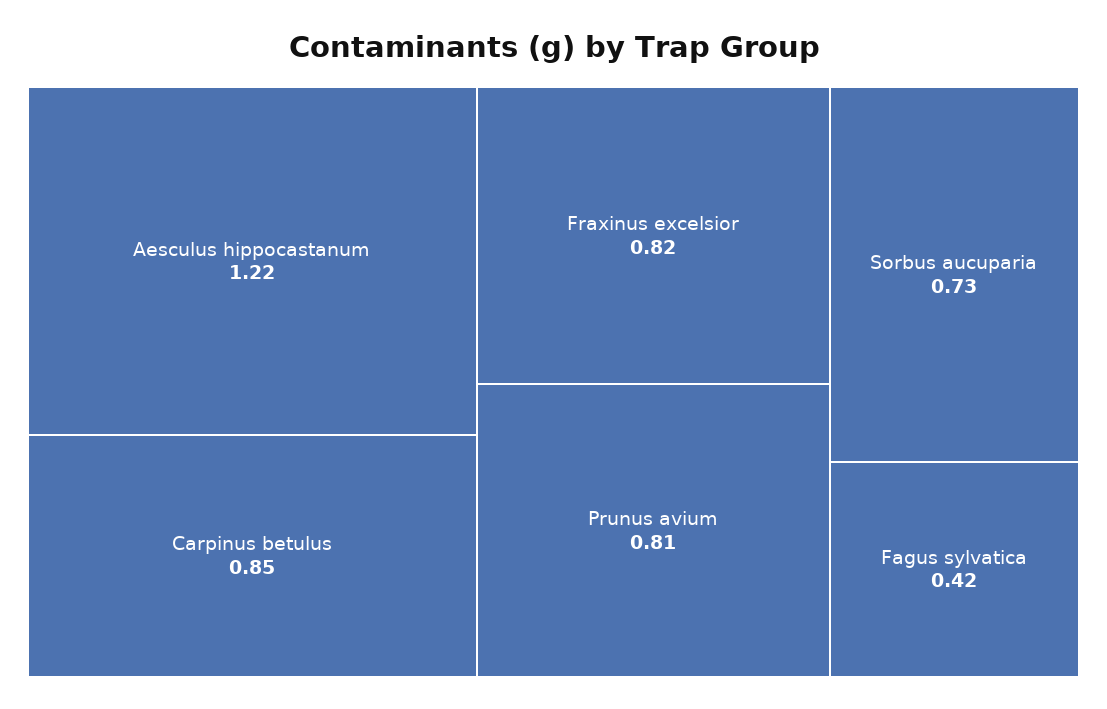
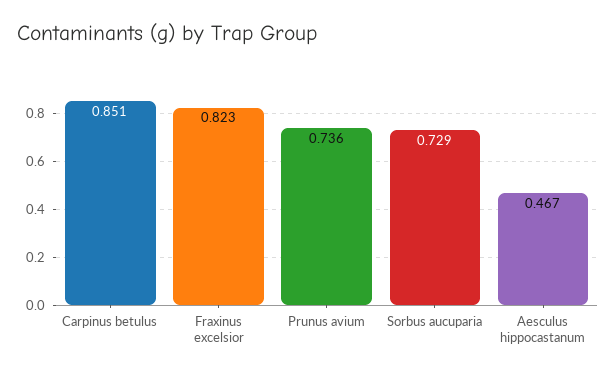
  {
-   "Aesculus hippocastanum": 1.22,
+   "Aesculus hippocastanum": 0.467,
    "Carpinus betulus": 0.851,
    "Fraxinus excelsior": 0.823,
-   "Prunus avium": 0.81,
+   "Prunus avium": 0.736,
-   "Sorbus aucuparia": 0.729,
+   "Sorbus aucuparia": 0.729
-   "Fagus sylvatica": 0.42
  }

